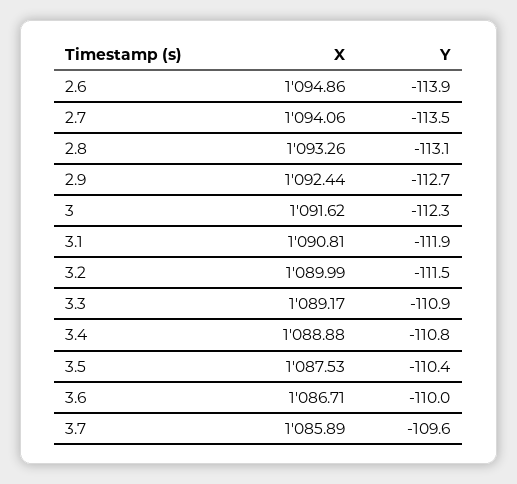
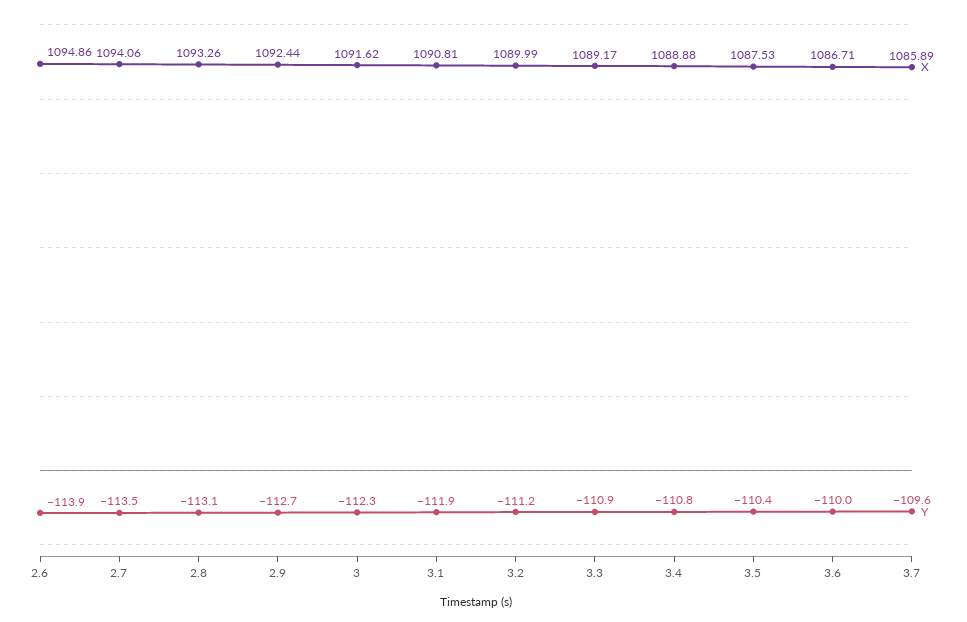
  {
    "X": {
      "2.6": 1094.86,
      "2.7": 1094.06,
      "2.8": 1093.26,
      "2.9": 1092.44,
      "3": 1091.62,
      "3.1": 1090.81,
      "3.2": 1089.99,
      "3.3": 1089.17,
      "3.4": 1088.88,
      "3.5": 1087.53,
      "3.6": 1086.71,
      "3.7": 1085.89
    },
    "Y": {
      "2.6": -113.9,
      "2.7": -113.5,
      "2.8": -113.1,
      "2.9": -112.7,
      "3": -112.3,
      "3.1": -111.9,
-     "3.2": -111.5,
+     "3.2": -111.2,
      "3.3": -110.9,
      "3.4": -110.8,
      "3.5": -110.4,
      "3.6": -110,
      "3.7": -109.6
    }
  }

